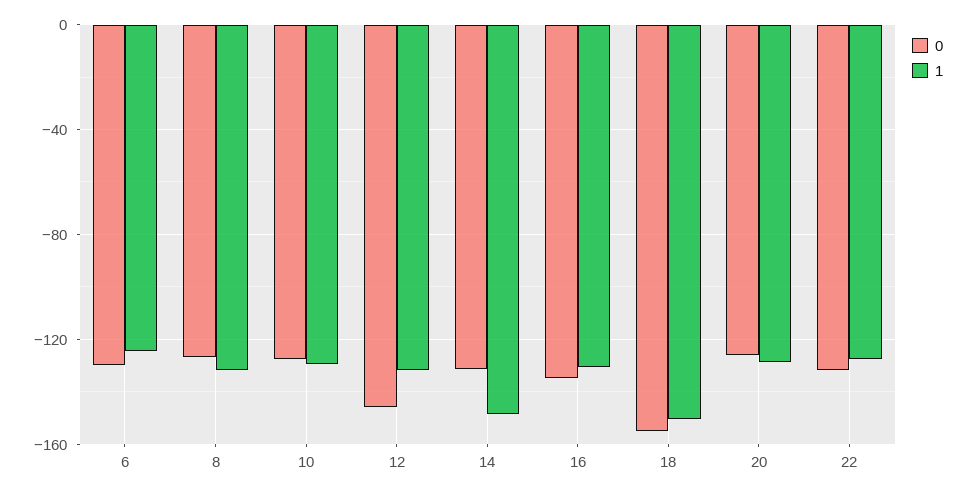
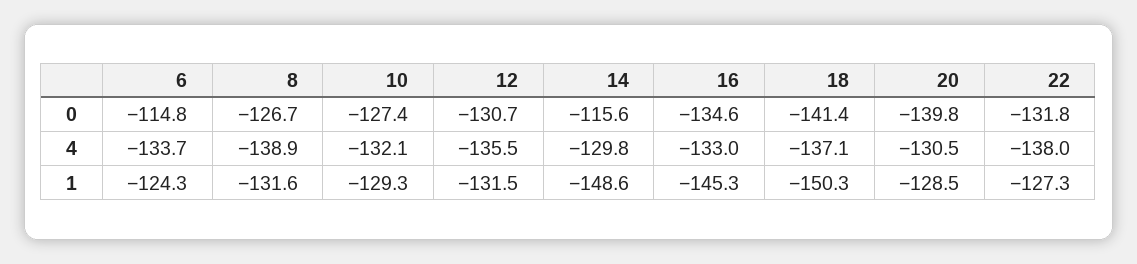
  {
    "0": {
-     "6": -130,
+     "6": -114.8,
      "8": -126.7,
      "10": -127.4,
-     "12": -145,
+     "12": -130.7,
-     "14": -130,
+     "14": -115.6,
      "16": -134.6,
-     "18": -155,
+     "18": -141.4,
-     "20": -125,
+     "20": -139.8,
      "22": -131.8
    },
    "1": {
      "6": -124.3,
      "8": -131.6,
      "10": -129.3,
      "12": -131.5,
      "14": -148.6,
-     "16": -130,
+     "16": -145.3,
      "18": -150.3,
      "20": -128.5,
      "22": -127.3
-   }
+   },
+   "4": {
+     "6": -133.7,
+     "8": -138.9,
+     "10": -132.1,
+     "12": -135.5,
+     "14": -129.8,
+     "16": -133,
+     "18": -137.1,
+     "20": -130.5,
+     "22": -138
+   }
  }

